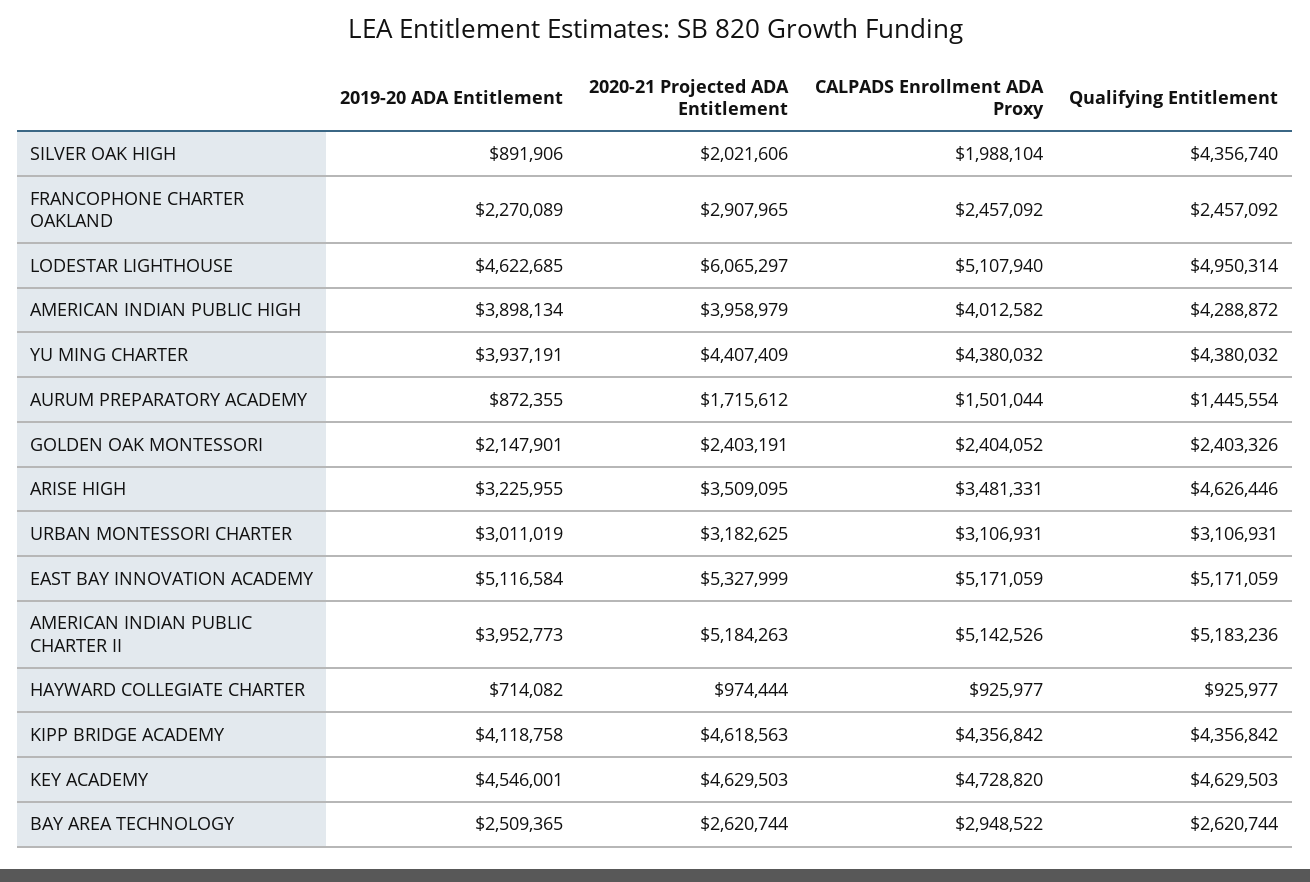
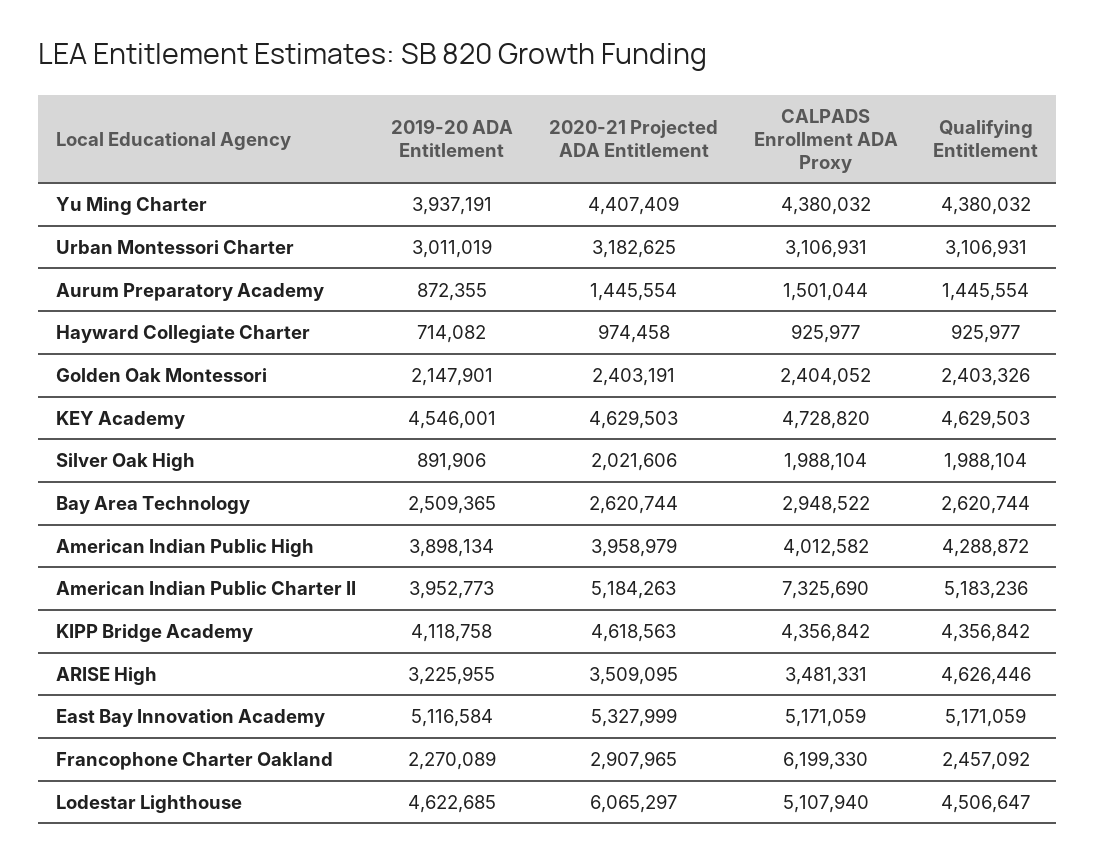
  {
    "2019-20 ADA Entitlement": {
      "SILVER OAK HIGH": 891906,
      "FRANCOPHONE CHARTER OAKLAND": 2270089,
      "LODESTAR LIGHTHOUSE": 4622685,
      "AMERICAN INDIAN PUBLIC HIGH": 3898134,
      "YU MING CHARTER": 3937191,
      "AURUM PREPARATORY ACADEMY": 872355,
      "GOLDEN OAK MONTESSORI": 2147901,
      "ARISE HIGH": 3225955,
      "URBAN MONTESSORI CHARTER": 3011019,
      "EAST BAY INNOVATION ACADEMY": 5116584,
      "AMERICAN INDIAN PUBLIC CHARTER II": 3952773,
      "HAYWARD COLLEGIATE CHARTER": 714082,
      "KIPP BRIDGE ACADEMY": 4118758,
      "KEY ACADEMY": 4546001,
      "BAY AREA TECHNOLOGY": 2509365
    },
    "2020-21 Projected ADA Entitlement": {
      "SILVER OAK HIGH": 2021606,
      "FRANCOPHONE CHARTER OAKLAND": 2907965,
      "LODESTAR LIGHTHOUSE": 6065297,
      "AMERICAN INDIAN PUBLIC HIGH": 3958979,
      "YU MING CHARTER": 4407409,
-     "AURUM PREPARATORY ACADEMY": 1715612,
+     "AURUM PREPARATORY ACADEMY": 1445554,
      "GOLDEN OAK MONTESSORI": 2403191,
      "ARISE HIGH": 3509095,
      "URBAN MONTESSORI CHARTER": 3182625,
      "EAST BAY INNOVATION ACADEMY": 5327999,
      "AMERICAN INDIAN PUBLIC CHARTER II": 5184263,
-     "HAYWARD COLLEGIATE CHARTER": 974444,
+     "HAYWARD COLLEGIATE CHARTER": 974458,
      "KIPP BRIDGE ACADEMY": 4618563,
      "KEY ACADEMY": 4629503,
      "BAY AREA TECHNOLOGY": 2620744
    },
    "CALPADS Enrollment ADA Proxy": {
      "SILVER OAK HIGH": 1988104,
-     "FRANCOPHONE CHARTER OAKLAND": 2457092,
+     "FRANCOPHONE CHARTER OAKLAND": 6199330,
      "LODESTAR LIGHTHOUSE": 5107940,
      "AMERICAN INDIAN PUBLIC HIGH": 4012582,
      "YU MING CHARTER": 4380032,
      "AURUM PREPARATORY ACADEMY": 1501044,
      "GOLDEN OAK MONTESSORI": 2404052,
      "ARISE HIGH": 3481331,
      "URBAN MONTESSORI CHARTER": 3106931,
      "EAST BAY INNOVATION ACADEMY": 5171059,
-     "AMERICAN INDIAN PUBLIC CHARTER II": 5142526,
+     "AMERICAN INDIAN PUBLIC CHARTER II": 7325690,
      "HAYWARD COLLEGIATE CHARTER": 925977,
      "KIPP BRIDGE ACADEMY": 4356842,
      "KEY ACADEMY": 4728820,
      "BAY AREA TECHNOLOGY": 2948522
    },
    "Qualifying Entitlement": {
-     "SILVER OAK HIGH": 4356740,
+     "SILVER OAK HIGH": 1988104,
      "FRANCOPHONE CHARTER OAKLAND": 2457092,
-     "LODESTAR LIGHTHOUSE": 4950314,
+     "LODESTAR LIGHTHOUSE": 4506647,
      "AMERICAN INDIAN PUBLIC HIGH": 4288872,
      "YU MING CHARTER": 4380032,
      "AURUM PREPARATORY ACADEMY": 1445554,
      "GOLDEN OAK MONTESSORI": 2403326,
      "ARISE HIGH": 4626446,
      "URBAN MONTESSORI CHARTER": 3106931,
      "EAST BAY INNOVATION ACADEMY": 5171059,
      "AMERICAN INDIAN PUBLIC CHARTER II": 5183236,
      "HAYWARD COLLEGIATE CHARTER": 925977,
      "KIPP BRIDGE ACADEMY": 4356842,
      "KEY ACADEMY": 4629503,
      "BAY AREA TECHNOLOGY": 2620744
    }
  }

